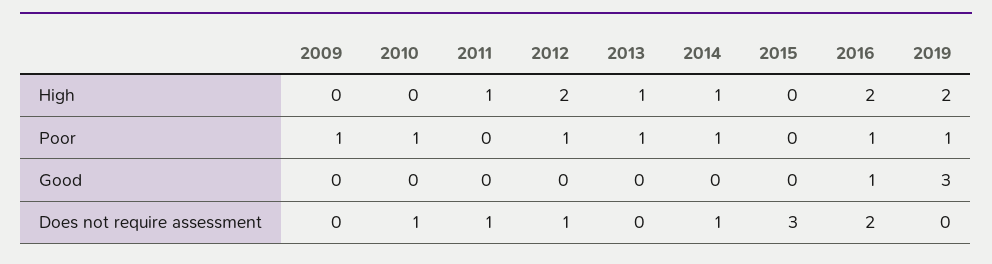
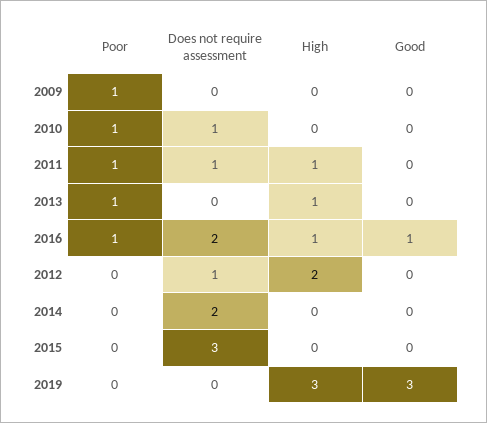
  {
    "2009": {
      "High": 0,
      "Poor": 1,
      "Good": 0,
      "Does not require assessment": 0
    },
    "2010": {
      "High": 0,
      "Poor": 1,
      "Good": 0,
      "Does not require assessment": 1
    },
    "2011": {
      "High": 1,
-     "Poor": 0,
+     "Poor": 1,
      "Good": 0,
      "Does not require assessment": 1
    },
    "2012": {
      "High": 2,
-     "Poor": 1,
+     "Poor": 0,
      "Good": 0,
      "Does not require assessment": 1
    },
    "2013": {
      "High": 1,
      "Poor": 1,
      "Good": 0,
      "Does not require assessment": 0
    },
    "2014": {
-     "High": 1,
+     "High": 0,
-     "Poor": 1,
+     "Poor": 0,
      "Good": 0,
-     "Does not require assessment": 1
+     "Does not require assessment": 2
    },
    "2015": {
      "High": 0,
      "Poor": 0,
      "Good": 0,
      "Does not require assessment": 3
    },
    "2016": {
-     "High": 2,
+     "High": 1,
      "Poor": 1,
      "Good": 1,
      "Does not require assessment": 2
    },
    "2019": {
-     "High": 2,
+     "High": 3,
-     "Poor": 1,
+     "Poor": 0,
      "Good": 3,
      "Does not require assessment": 0
    }
  }

